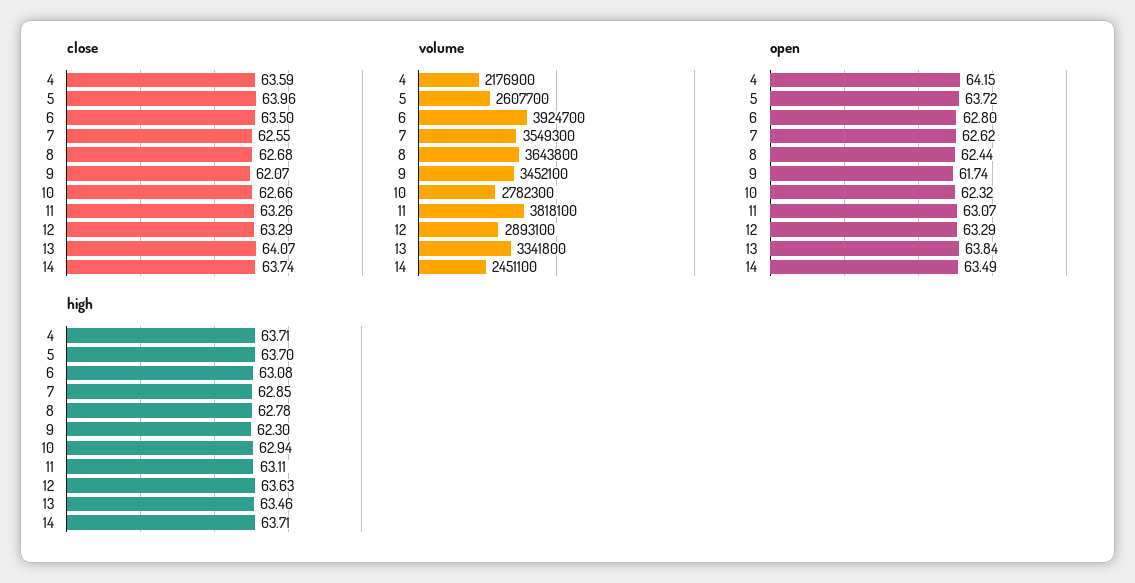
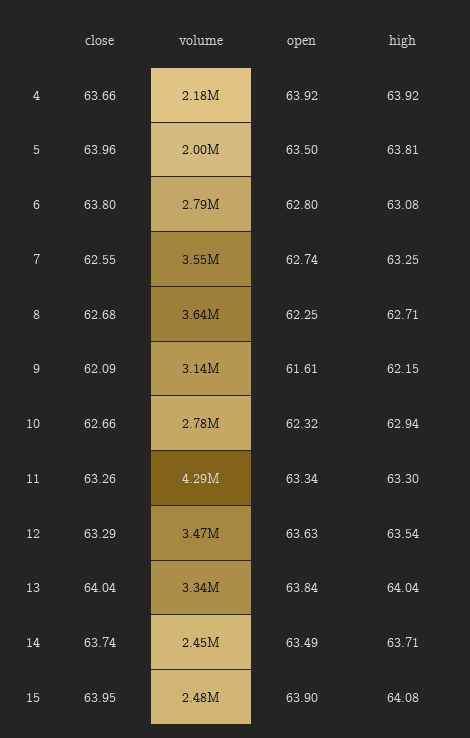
  {
    "close": {
-     "4": 63.59,
+     "4": 63.66,
      "5": 63.96,
-     "6": 63.5,
+     "6": 63.8,
      "7": 62.55,
      "8": 62.68,
-     "9": 62.07,
+     "9": 62.09,
      "10": 62.66,
      "11": 63.26,
      "12": 63.29,
-     "13": 64.07,
+     "13": 64.04,
-     "14": 63.74
+     "14": 63.74,
+     "15": 63.95
    },
    "volume": {
      "4": 2176900,
-     "5": 2607700,
+     "5": 2000000,
-     "6": 3924700,
+     "6": 2790000,
      "7": 3549300,
      "8": 3643800,
-     "9": 3452100,
+     "9": 3140000,
      "10": 2782300,
-     "11": 3818100,
+     "11": 4290000,
-     "12": 2893100,
+     "12": 3470000,
      "13": 3341800,
-     "14": 2451100
+     "14": 2451100,
+     "15": 2480000
    },
    "open": {
-     "4": 64.15,
+     "4": 63.92,
-     "5": 63.72,
+     "5": 63.5,
      "6": 62.8,
-     "7": 62.62,
+     "7": 62.74,
-     "8": 62.44,
+     "8": 62.25,
-     "9": 61.74,
+     "9": 61.61,
      "10": 62.32,
-     "11": 63.07,
+     "11": 63.34,
-     "12": 63.29,
+     "12": 63.63,
      "13": 63.84,
-     "14": 63.49
+     "14": 63.49,
+     "15": 63.9
    },
    "high": {
-     "4": 63.71,
+     "4": 63.92,
-     "5": 63.7,
+     "5": 63.81,
      "6": 63.08,
-     "7": 62.85,
+     "7": 63.25,
-     "8": 62.78,
+     "8": 62.71,
-     "9": 62.3,
+     "9": 62.15,
      "10": 62.94,
-     "11": 63.11,
+     "11": 63.3,
-     "12": 63.63,
+     "12": 63.54,
-     "13": 63.46,
+     "13": 64.04,
-     "14": 63.71
+     "14": 63.71,
+     "15": 64.08
    }
  }

